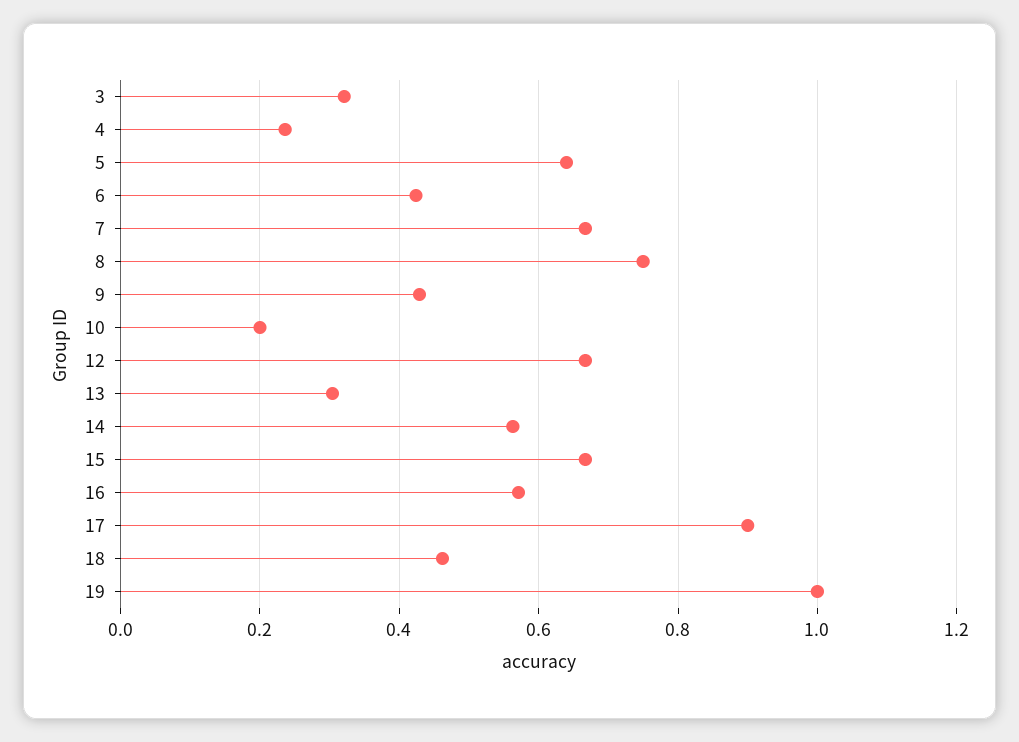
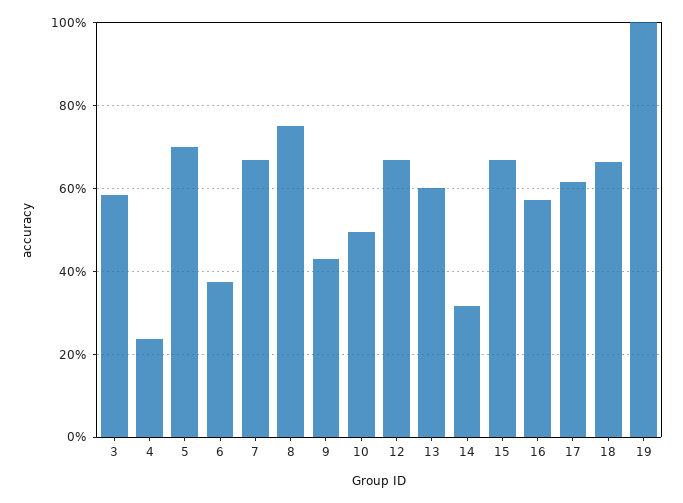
  {
-   "3": 0.32,
+   "3": 0.58,
    "4": 0.24,
-   "5": 0.64,
+   "5": 0.7,
-   "6": 0.42,
+   "6": 0.38,
    "7": 0.66,
    "8": 0.76,
    "9": 0.42,
-   "10": 0.2,
+   "10": 0.5,
    "12": 0.66,
-   "13": 0.3,
+   "13": 0.6,
-   "14": 0.56,
+   "14": 0.32,
    "15": 0.66,
    "16": 0.58,
-   "17": 0.9,
+   "17": 0.62,
-   "18": 0.46,
+   "18": 0.66,
    "19": 1
  }

